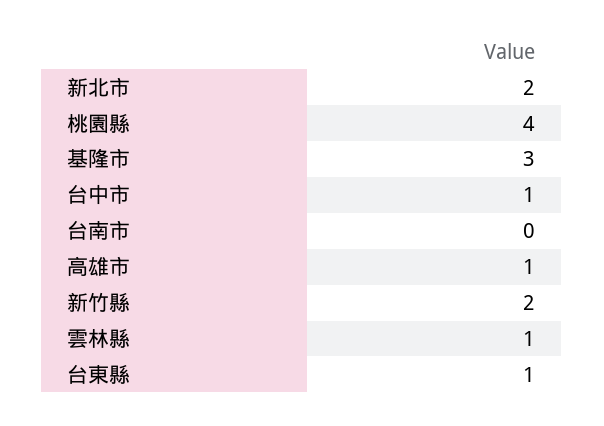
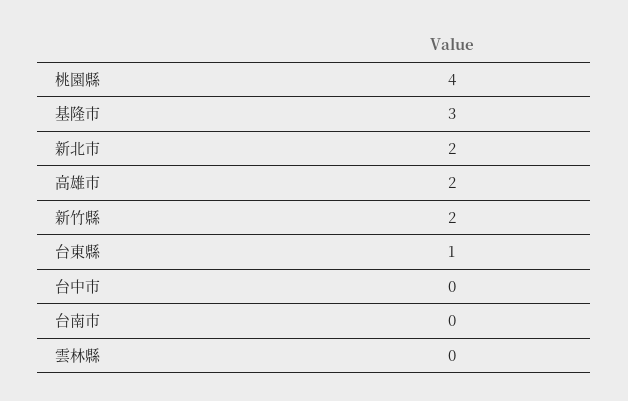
  {
    "新北市": 2,
    "桃園縣": 4,
    "基隆市": 3,
-   "台中市": 1,
+   "台中市": 0,
    "台南市": 0,
-   "高雄市": 1,
+   "高雄市": 2,
    "新竹縣": 2,
-   "雲林縣": 1,
+   "雲林縣": 0,
    "台東縣": 1
  }

